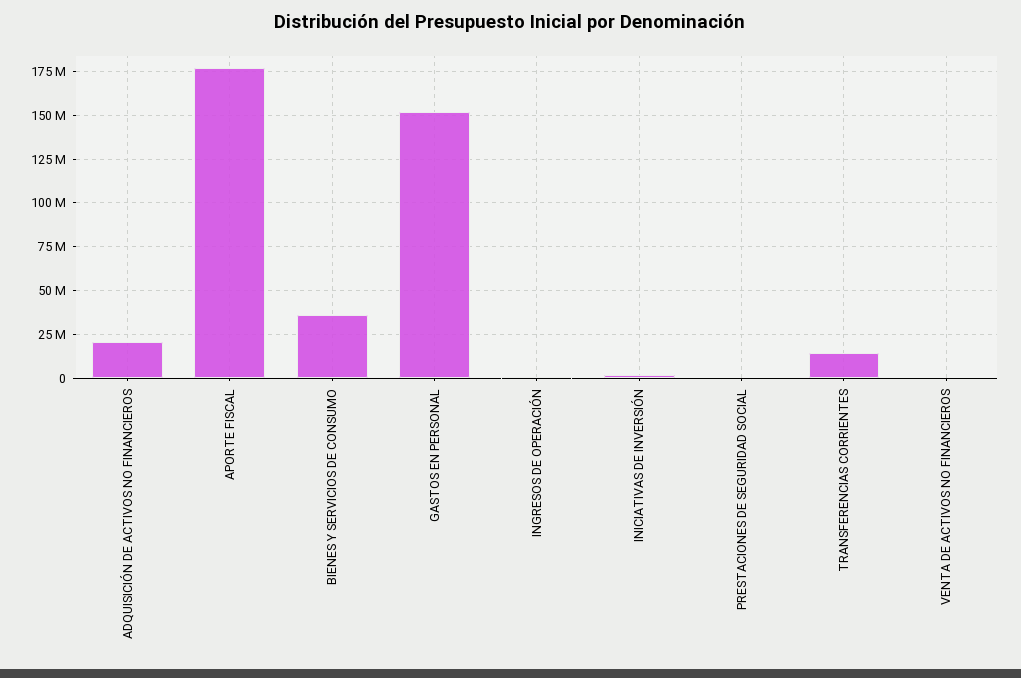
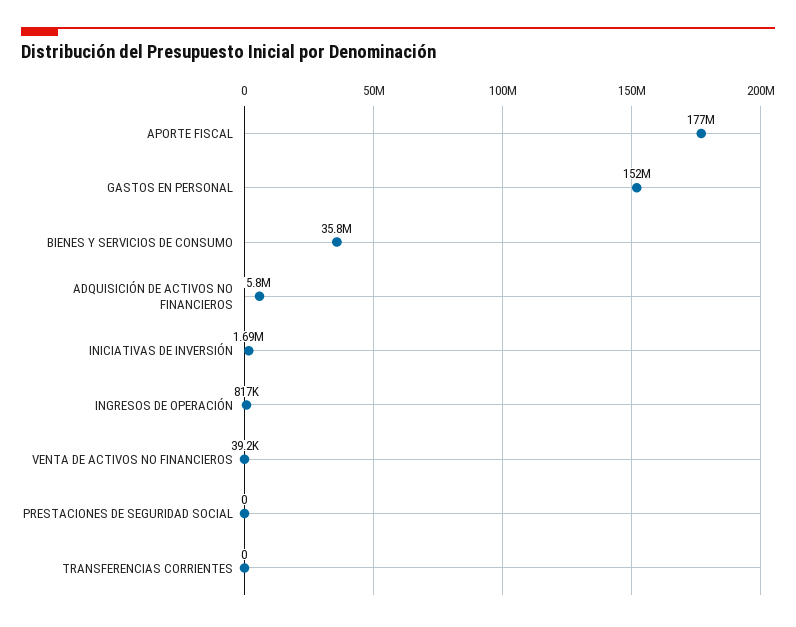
  {
-   "ADQUISICIÓN DE ACTIVOS NO FINANCIEROS": 20000000,
+   "ADQUISICIÓN DE ACTIVOS NO FINANCIEROS": 5800000,
    "APORTE FISCAL": 177000000,
    "BIENES Y SERVICIOS DE CONSUMO": 35800000,
    "GASTOS EN PERSONAL": 152000000,
    "INGRESOS DE OPERACIÓN": 817000,
    "INICIATIVAS DE INVERSIÓN": 1690000,
    "PRESTACIONES DE SEGURIDAD SOCIAL": 0,
-   "TRANSFERENCIAS CORRIENTES": 15000000,
+   "TRANSFERENCIAS CORRIENTES": 0,
    "VENTA DE ACTIVOS NO FINANCIEROS": 39200
  }

